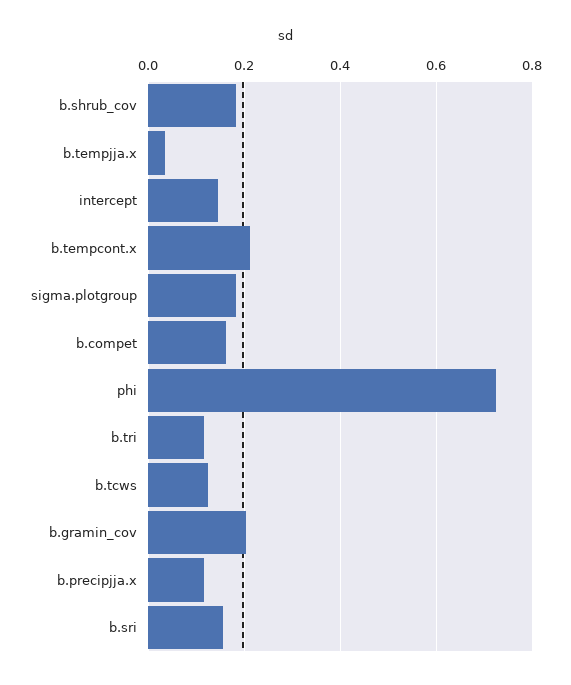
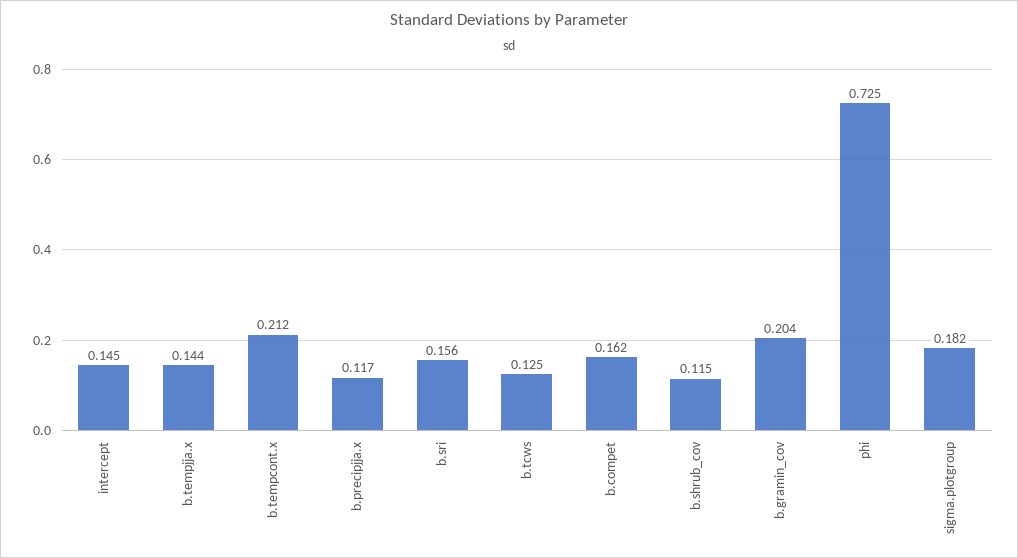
  {
-   "b.shrub_cov": 0.18,
+   "b.shrub_cov": 0.115,
-   "b.tempjja.x": 0.04,
+   "b.tempjja.x": 0.144,
    "intercept": 0.145,
    "b.tempcont.x": 0.212,
    "sigma.plotgroup": 0.182,
    "b.compet": 0.162,
    "phi": 0.725,
-   "b.tri": 0.12,
    "b.tcws": 0.125,
    "b.gramin_cov": 0.204,
    "b.precipjja.x": 0.117,
    "b.sri": 0.156
  }

